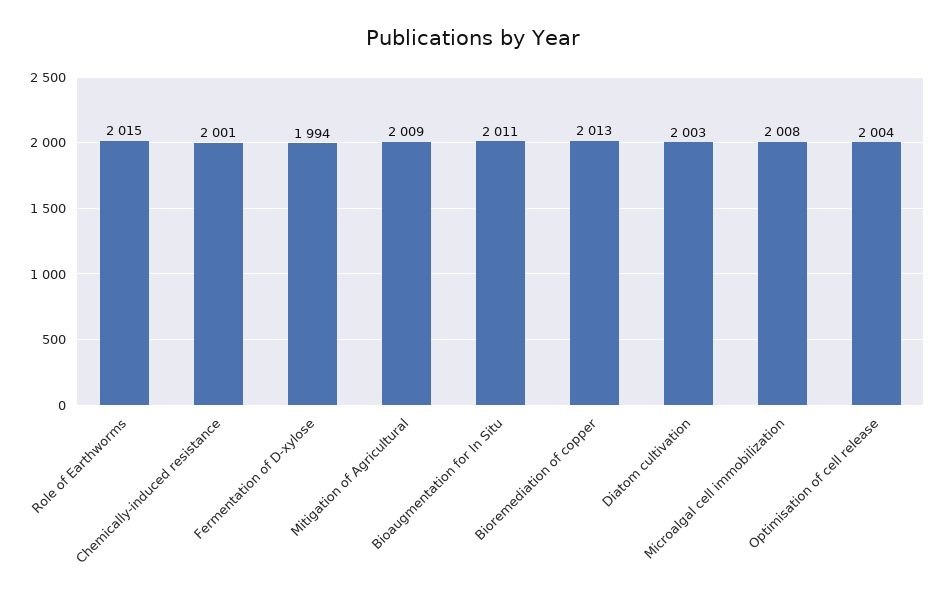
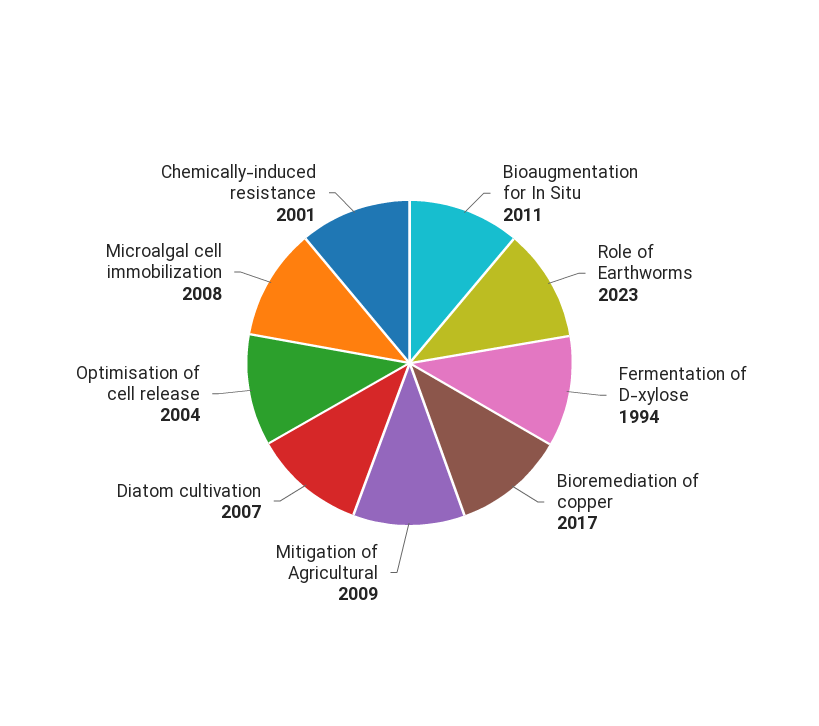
  {
-   "Role of Earthworms": 2015,
+   "Role of Earthworms": 2023,
    "Chemically-induced resistance": 2001,
    "Fermentation of D-xylose": 1994,
    "Mitigation of Agricultural": 2009,
    "Bioaugmentation for In Situ": 2011,
-   "Bioremediation of copper": 2013,
+   "Bioremediation of copper": 2017,
-   "Diatom cultivation": 2003,
+   "Diatom cultivation": 2007,
    "Microalgal cell immobilization": 2008,
    "Optimisation of cell release": 2004
  }

